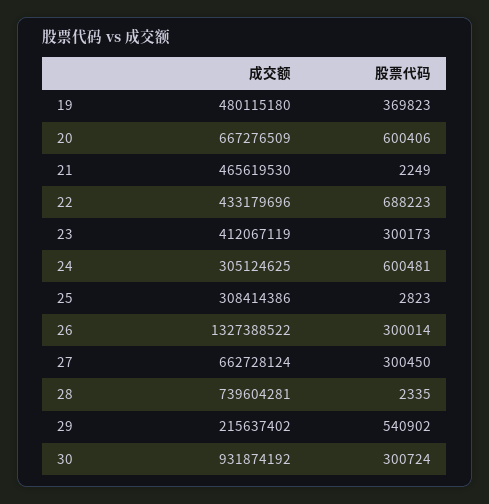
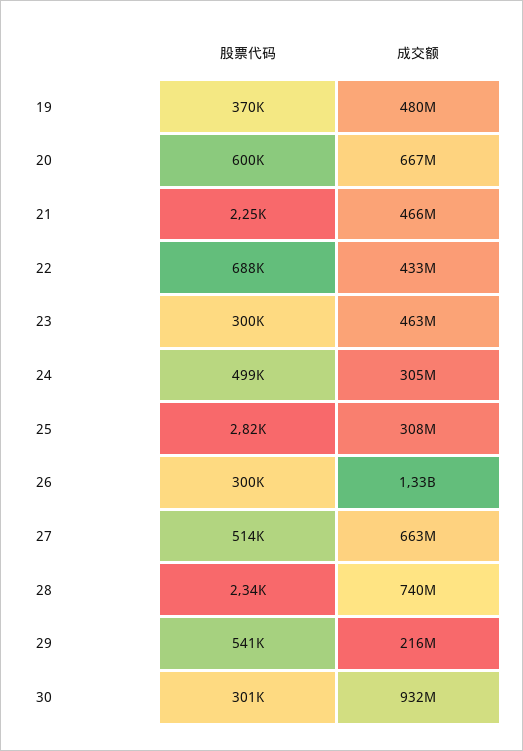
  {
    "成交额": {
      "19": 480115180,
      "20": 667276509,
      "21": 465619530,
      "22": 433179696,
-     "23": 412067119,
+     "23": 463000000,
      "24": 305124625,
      "25": 308414386,
      "26": 1327388522,
      "27": 662728124,
      "28": 739604281,
      "29": 215637402,
      "30": 931874192
    },
    "股票代码": {
      "19": 369823,
      "20": 600406,
      "21": 2249,
      "22": 688223,
      "23": 300173,
-     "24": 600481,
+     "24": 499000,
      "25": 2823,
      "26": 300014,
-     "27": 300450,
+     "27": 514000,
      "28": 2335,
      "29": 540902,
      "30": 300724
    }
  }

